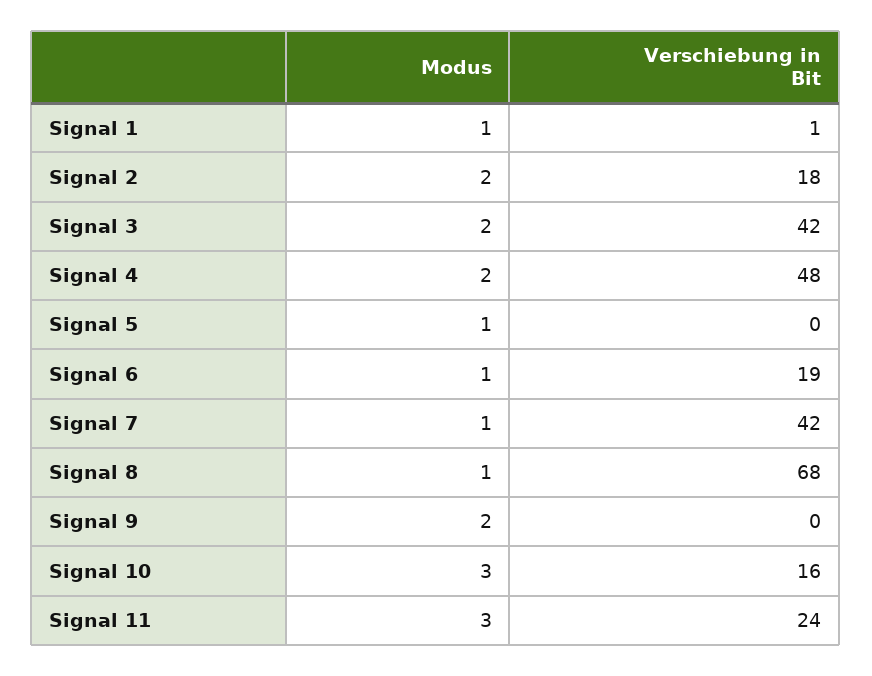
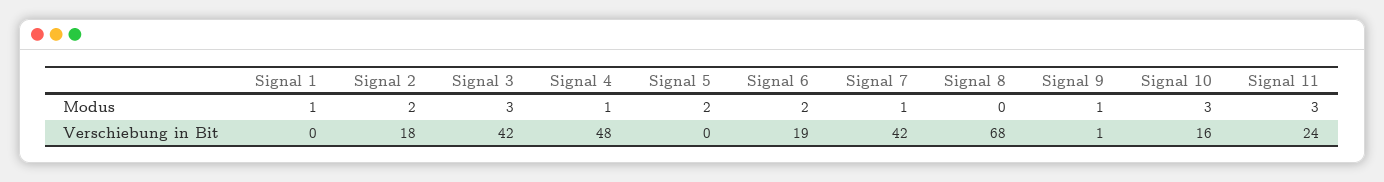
  {
    "Modus": {
      "Signal 1": 1,
      "Signal 2": 2,
-     "Signal 3": 2,
+     "Signal 3": 3,
-     "Signal 4": 2,
+     "Signal 4": 1,
-     "Signal 5": 1,
+     "Signal 5": 2,
-     "Signal 6": 1,
+     "Signal 6": 2,
      "Signal 7": 1,
-     "Signal 8": 1,
+     "Signal 8": 0,
-     "Signal 9": 2,
+     "Signal 9": 1,
      "Signal 10": 3,
      "Signal 11": 3
    },
    "Verschiebung in Bit": {
-     "Signal 1": 1,
+     "Signal 1": 0,
      "Signal 2": 18,
      "Signal 3": 42,
      "Signal 4": 48,
      "Signal 5": 0,
      "Signal 6": 19,
      "Signal 7": 42,
      "Signal 8": 68,
-     "Signal 9": 0,
+     "Signal 9": 1,
      "Signal 10": 16,
      "Signal 11": 24
    }
  }

